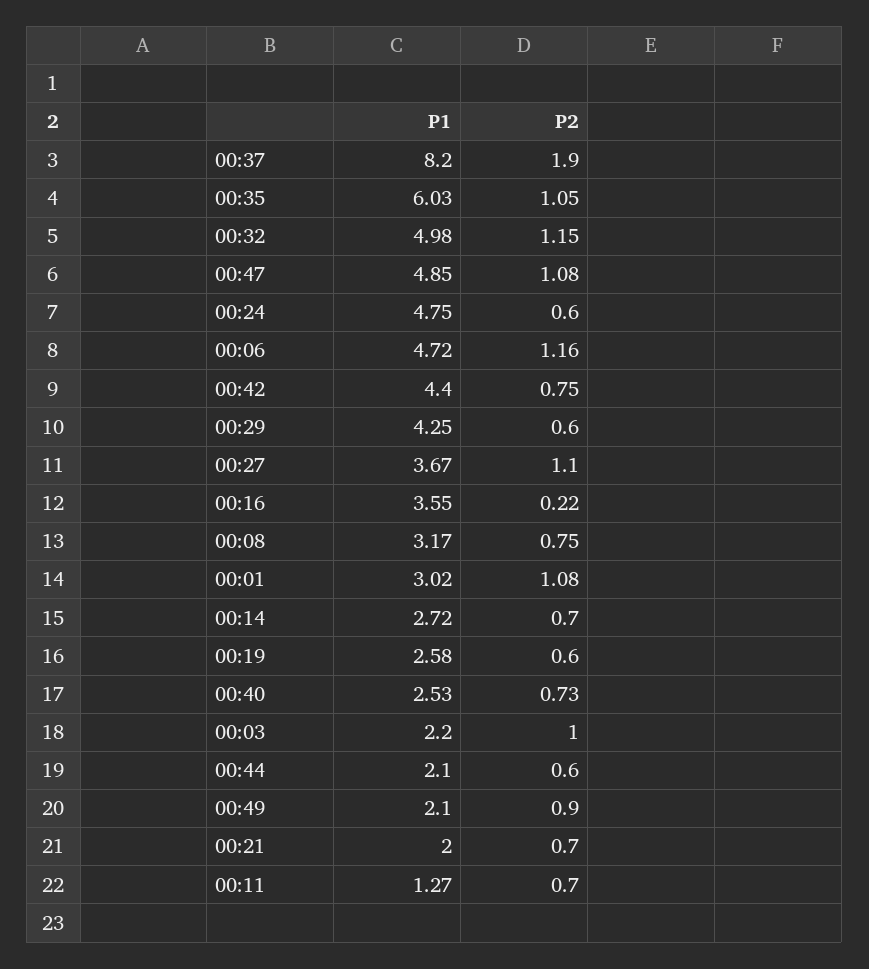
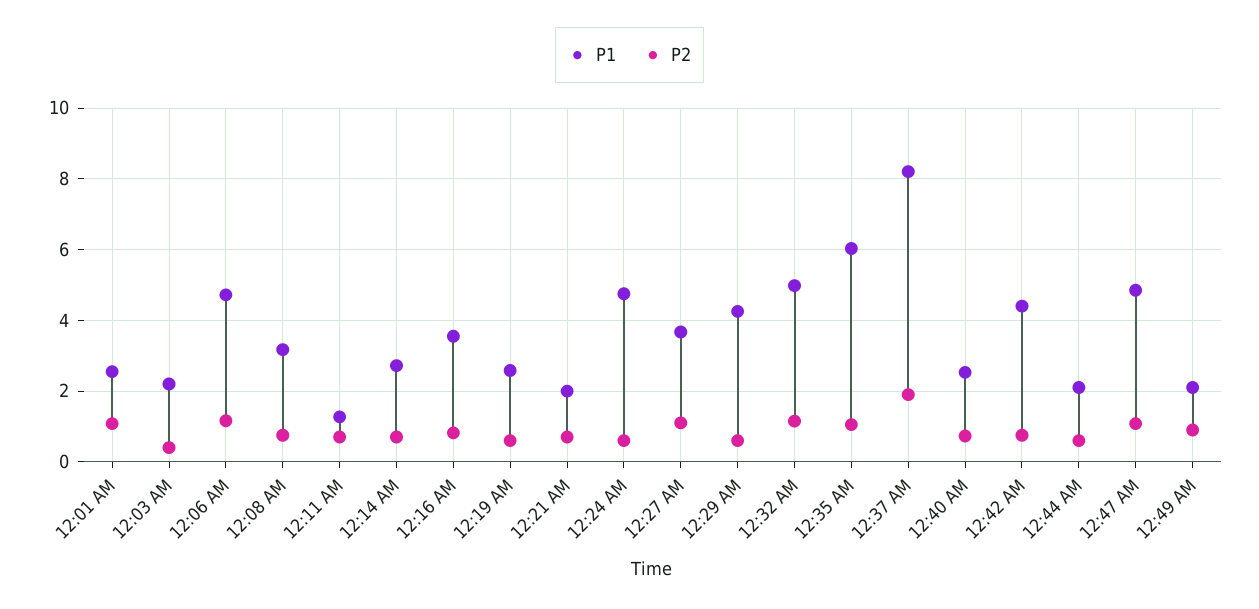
  {
    "P1": {
      "00:37": 8.2,
      "00:35": 6.03,
      "00:32": 4.98,
      "00:47": 4.85,
      "00:24": 4.75,
      "00:06": 4.72,
      "00:42": 4.4,
      "00:29": 4.25,
      "00:27": 3.67,
      "00:16": 3.55,
      "00:08": 3.17,
-     "00:01": 3.02,
+     "00:01": 2.6,
      "00:14": 2.72,
      "00:19": 2.58,
      "00:40": 2.53,
      "00:03": 2.2,
      "00:44": 2.1,
      "00:49": 2.1,
      "00:21": 2,
      "00:11": 1.27
    },
    "P2": {
      "00:37": 1.9,
      "00:35": 1.05,
      "00:32": 1.15,
      "00:47": 1.08,
      "00:24": 0.6,
      "00:06": 1.16,
      "00:42": 0.75,
      "00:29": 0.6,
      "00:27": 1.1,
-     "00:16": 0.22,
+     "00:16": 0.8,
      "00:08": 0.75,
      "00:01": 1.08,
      "00:14": 0.7,
      "00:19": 0.6,
      "00:40": 0.73,
-     "00:03": 1,
+     "00:03": 0.4,
      "00:44": 0.6,
      "00:49": 0.9,
      "00:21": 0.7,
      "00:11": 0.7
    }
  }

